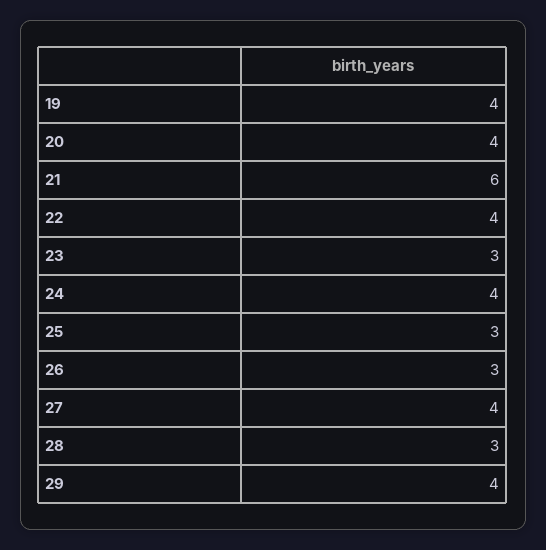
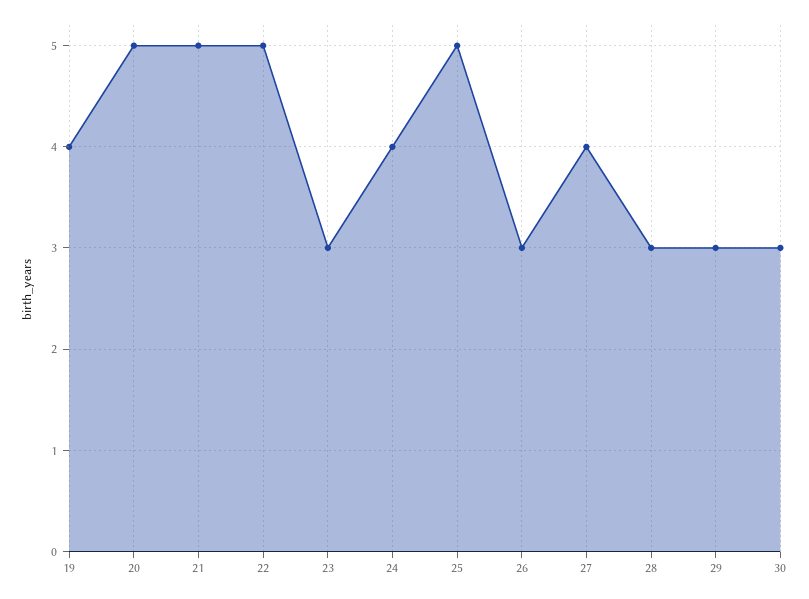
  {
    "19": 4,
-   "20": 4,
+   "20": 5,
-   "21": 6,
+   "21": 5,
-   "22": 4,
+   "22": 5,
    "23": 3,
    "24": 4,
-   "25": 3,
+   "25": 5,
    "26": 3,
    "27": 4,
    "28": 3,
-   "29": 4
+   "29": 3,
+   "30": 3
  }

